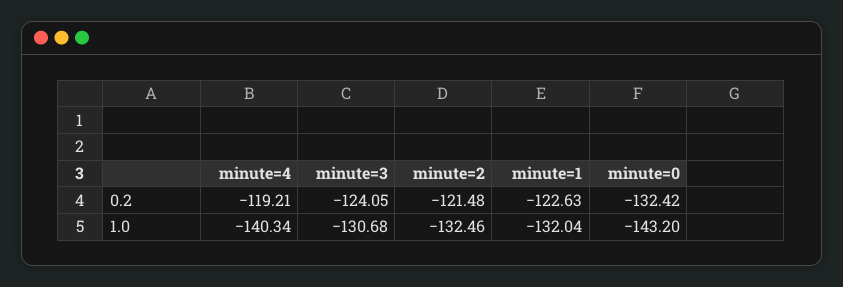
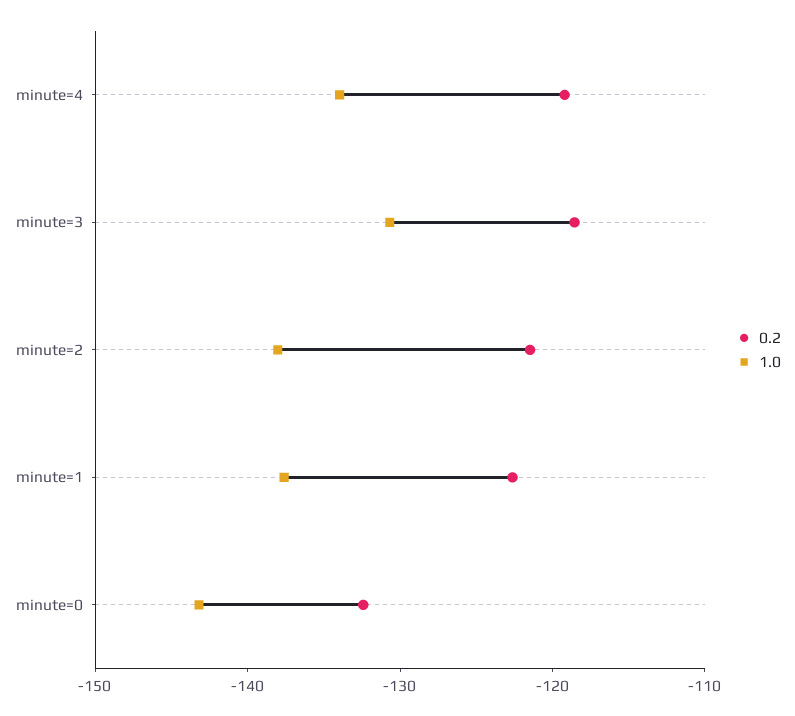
  {
    "0.2": {
      "minute=4": -119.21,
-     "minute=3": -124.05,
+     "minute=3": -118,
      "minute=2": -121.48,
      "minute=1": -122.63,
      "minute=0": -132.42
    },
    "1.0": {
-     "minute=4": -140.34,
+     "minute=4": -134,
      "minute=3": -130.68,
-     "minute=2": -132.46,
+     "minute=2": -138,
-     "minute=1": -132.04,
+     "minute=1": -138,
      "minute=0": -143.2
    }
  }

